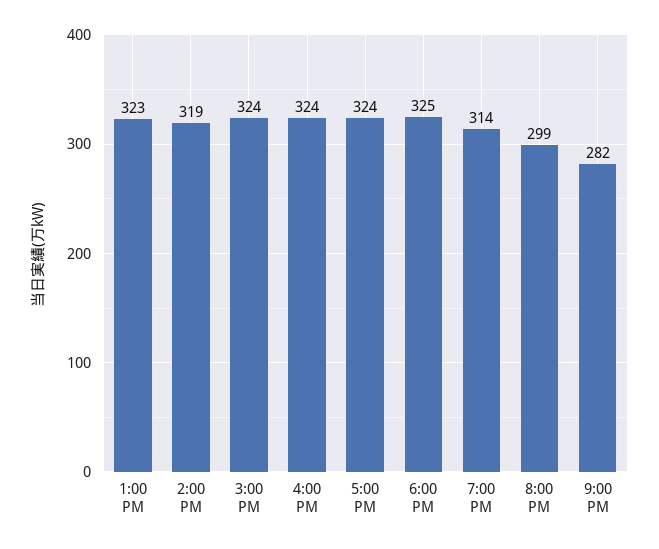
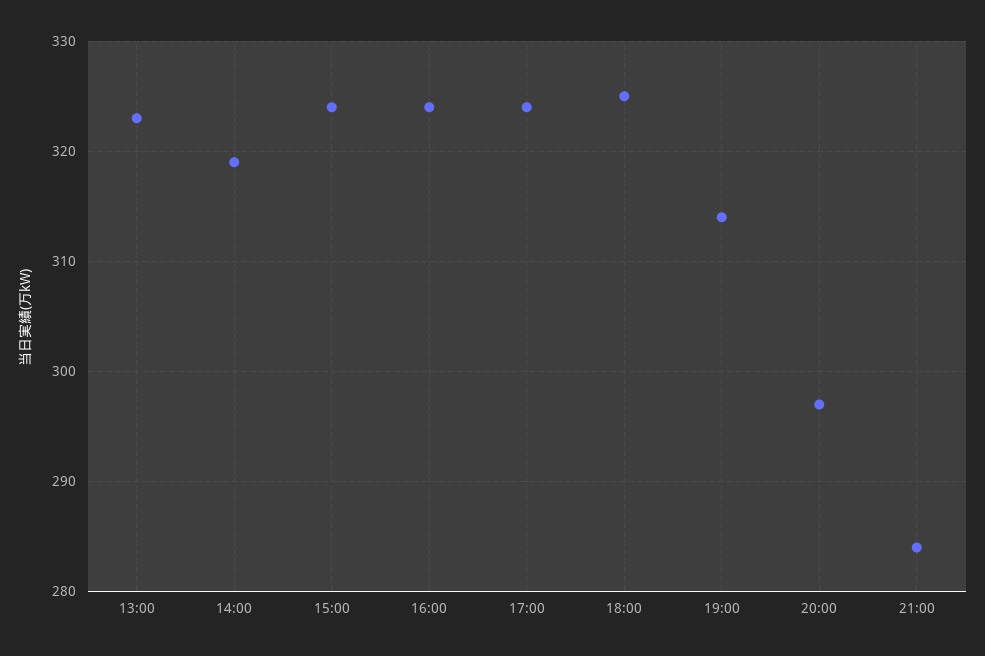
  {
    "1:00 PM": 323,
    "2:00 PM": 319,
    "3:00 PM": 324,
    "4:00 PM": 324,
    "5:00 PM": 324,
    "6:00 PM": 325,
    "7:00 PM": 314,
-   "8:00 PM": 299,
+   "8:00 PM": 297,
-   "9:00 PM": 282
+   "9:00 PM": 284
  }

